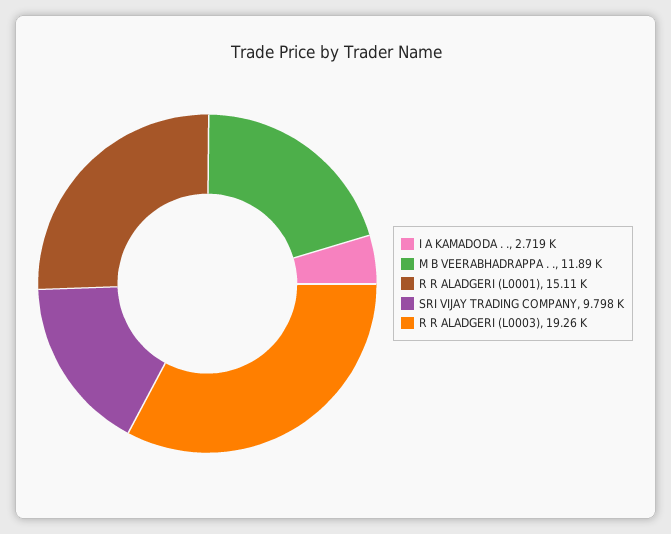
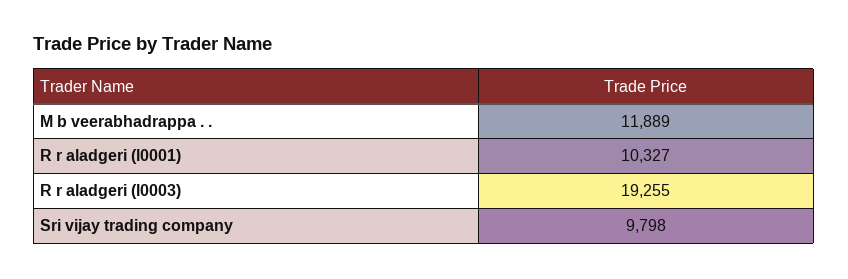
  {
-   "I A KAMADODA . .": 2719,
    "M B VEERABHADRAPPA . .": 11889,
-   "R R ALADGERI (L0001)": 15110,
+   "R R ALADGERI (L0001)": 10327,
    "SRI VIJAY TRADING COMPANY": 9798,
    "R R ALADGERI (L0003)": 19255
  }

